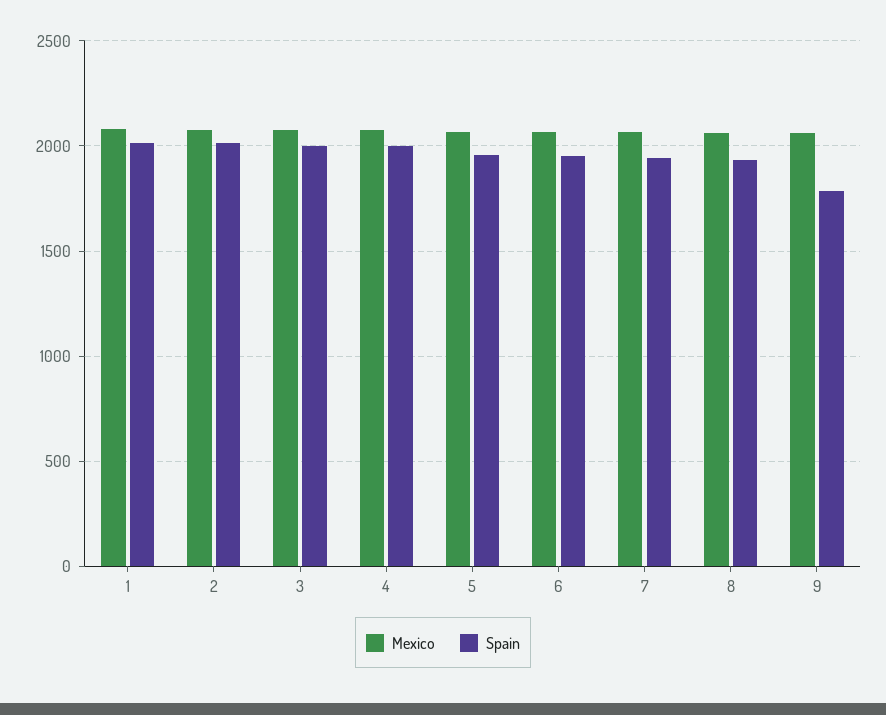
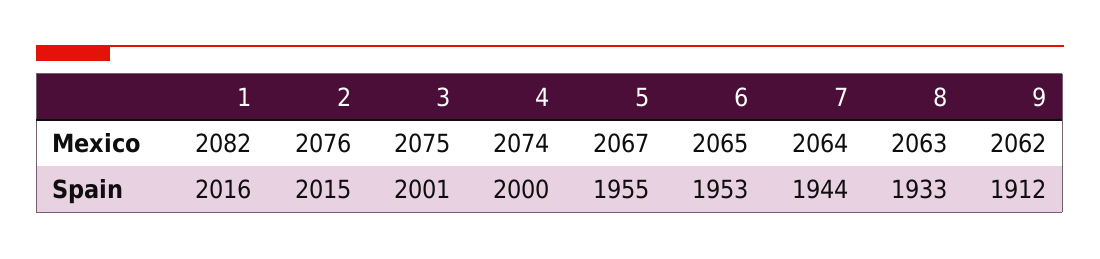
  {
    "Mexico": {
      "1": 2082,
      "2": 2076,
      "3": 2075,
      "4": 2074,
      "5": 2067,
      "6": 2065,
      "7": 2064,
      "8": 2063,
      "9": 2062
    },
    "Spain": {
      "1": 2016,
      "2": 2015,
      "3": 2001,
      "4": 2000,
      "5": 1955,
      "6": 1953,
      "7": 1944,
      "8": 1933,
-     "9": 1800
+     "9": 1912
    }
  }

